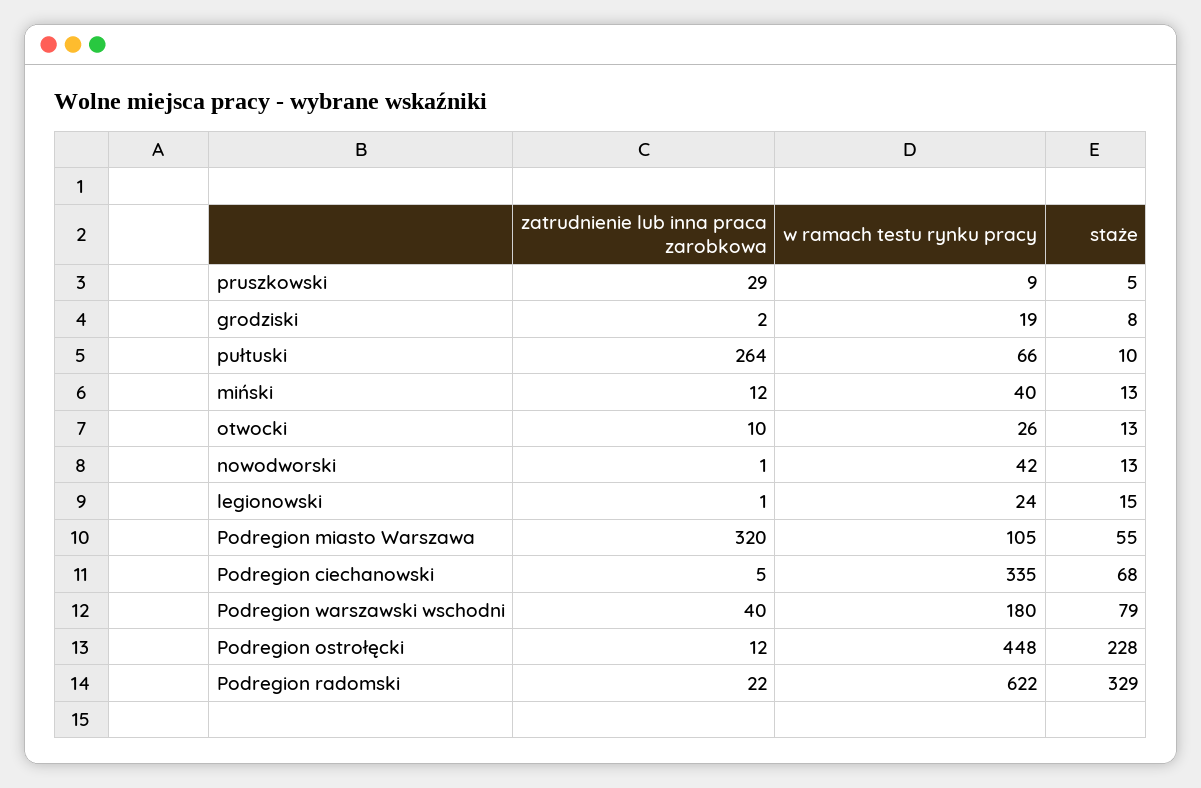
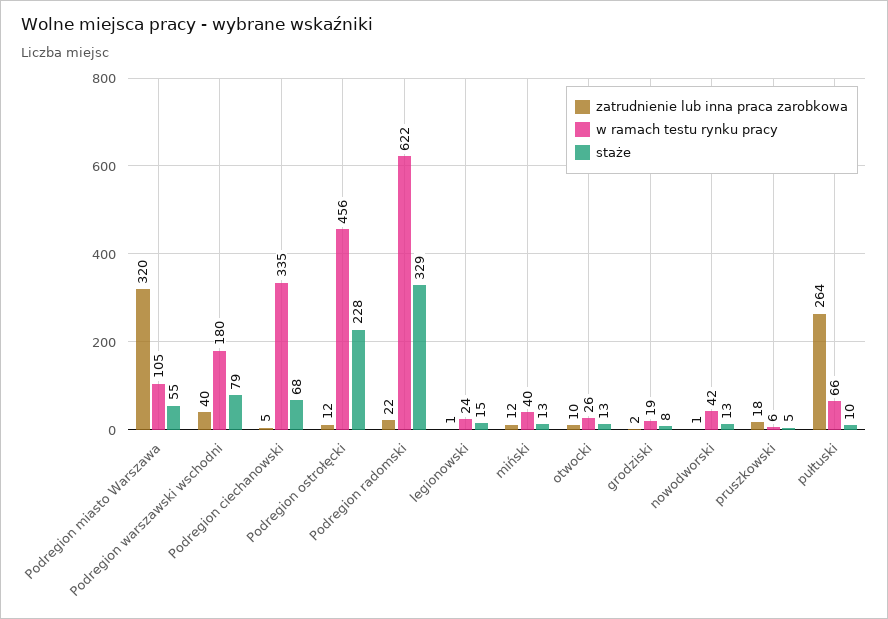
  {
    "zatrudnienie lub inna praca zarobkowa": {
-     "pruszkowski": 29,
+     "pruszkowski": 18,
      "grodziski": 2,
      "pułtuski": 264,
      "miński": 12,
      "otwocki": 10,
      "nowodworski": 1,
      "legionowski": 1,
      "Podregion miasto Warszawa": 320,
      "Podregion ciechanowski": 5,
      "Podregion warszawski wschodni": 40,
      "Podregion ostrołęcki": 12,
      "Podregion radomski": 22
    },
    "w ramach testu rynku pracy": {
-     "pruszkowski": 9,
+     "pruszkowski": 6,
      "grodziski": 19,
      "pułtuski": 66,
      "miński": 40,
      "otwocki": 26,
      "nowodworski": 42,
      "legionowski": 24,
      "Podregion miasto Warszawa": 105,
      "Podregion ciechanowski": 335,
      "Podregion warszawski wschodni": 180,
-     "Podregion ostrołęcki": 448,
+     "Podregion ostrołęcki": 456,
      "Podregion radomski": 622
    },
    "staże": {
      "pruszkowski": 5,
      "grodziski": 8,
      "pułtuski": 10,
      "miński": 13,
      "otwocki": 13,
      "nowodworski": 13,
      "legionowski": 15,
      "Podregion miasto Warszawa": 55,
      "Podregion ciechanowski": 68,
      "Podregion warszawski wschodni": 79,
      "Podregion ostrołęcki": 228,
      "Podregion radomski": 329
    }
  }

